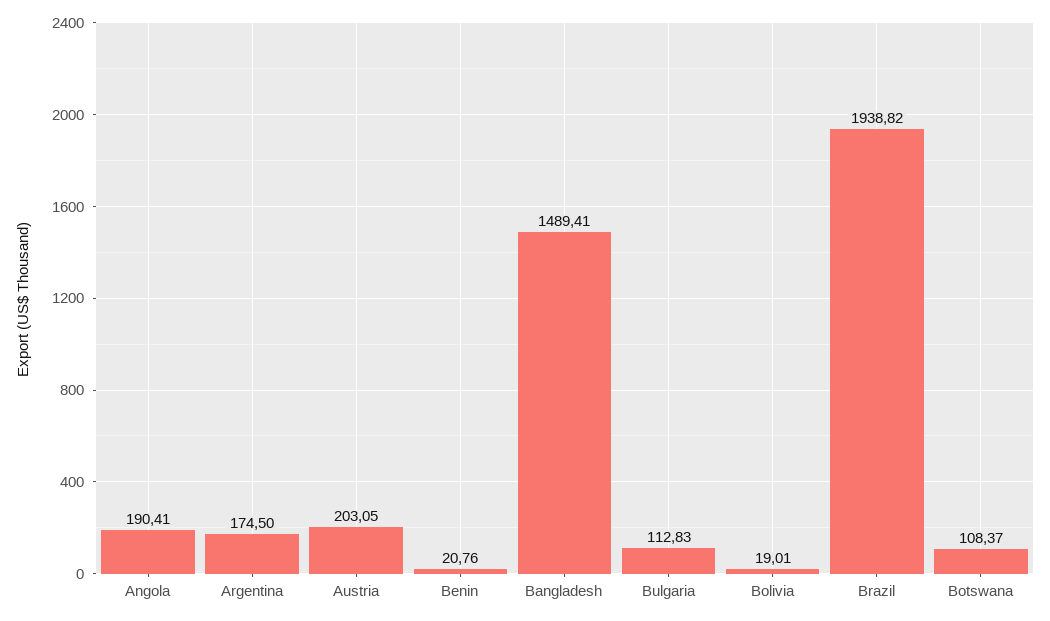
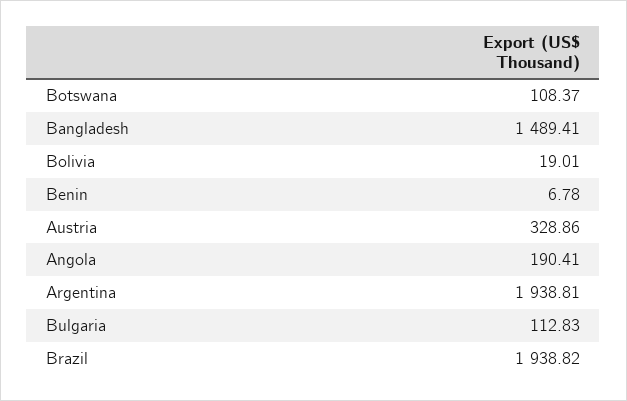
  {
    "Angola": 190.41,
-   "Argentina": 174.5,
+   "Argentina": 1938.81,
-   "Austria": 203.05,
+   "Austria": 328.86,
-   "Benin": 20.76,
+   "Benin": 6.78,
    "Bangladesh": 1489.41,
    "Bulgaria": 112.83,
    "Bolivia": 19.01,
    "Brazil": 1938.82,
    "Botswana": 108.37
  }

